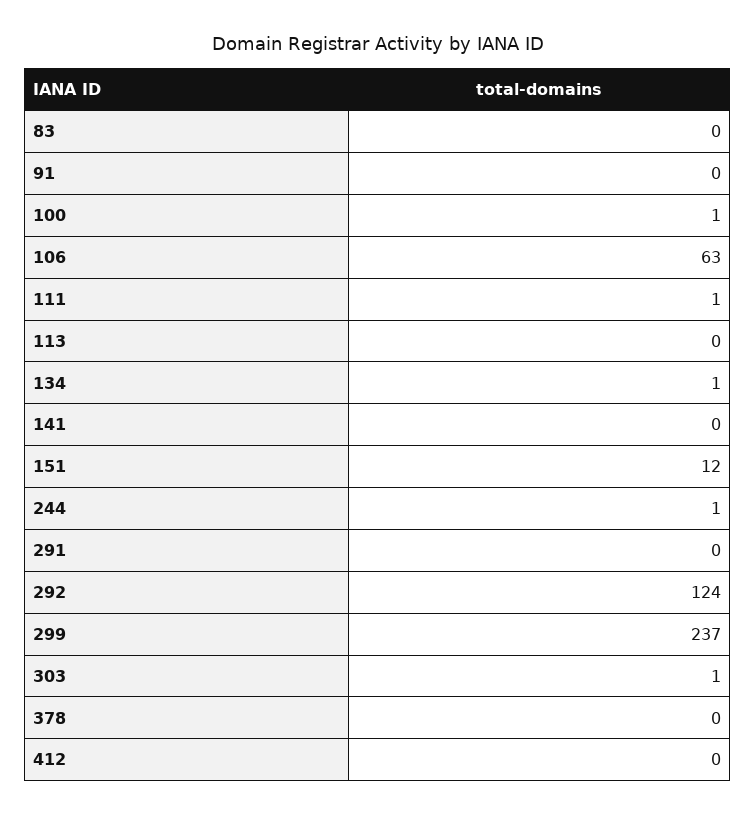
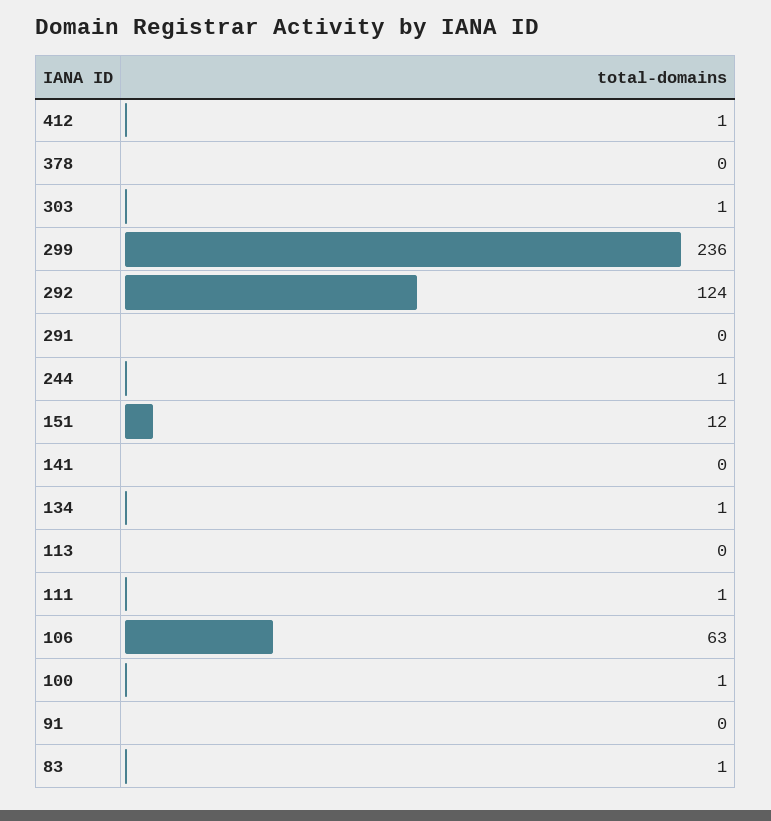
  {
-   "83": 0,
+   "83": 1,
    "91": 0,
    "100": 1,
    "106": 63,
    "111": 1,
    "113": 0,
    "134": 1,
    "141": 0,
    "151": 12,
    "244": 1,
    "291": 0,
    "292": 124,
-   "299": 237,
+   "299": 236,
    "303": 1,
    "378": 0,
-   "412": 0
+   "412": 1
  }

